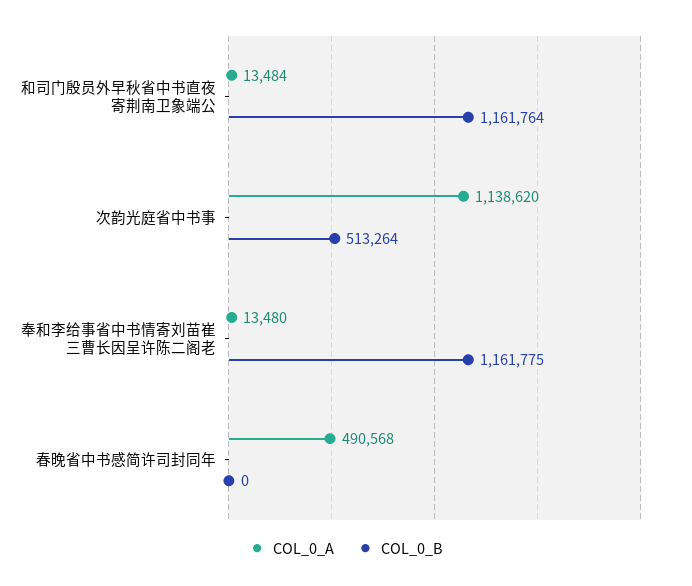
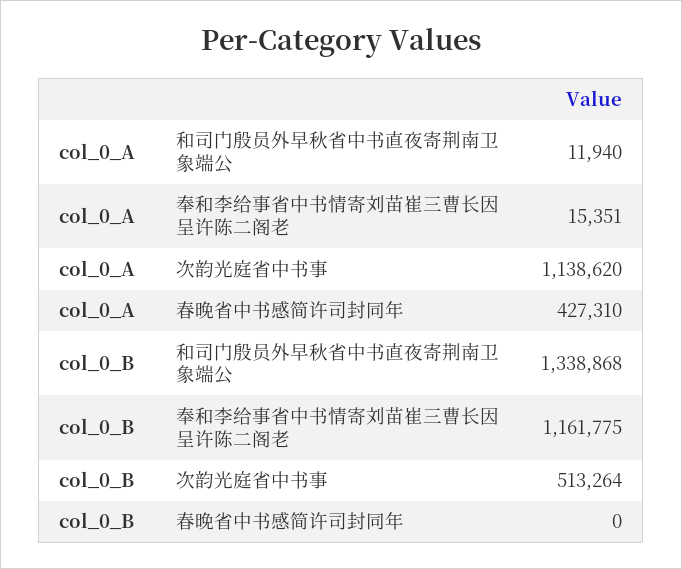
  {
    "COL_0_A": {
-     "和司门殷员外早秋省中书直夜寄荆南卫象端公": 13484,
+     "和司门殷员外早秋省中书直夜寄荆南卫象端公": 11940,
      "次韵光庭省中书事": 1138620,
-     "奉和李给事省中书情寄刘苗崔三曹长因呈许陈二阁老": 13480,
+     "奉和李给事省中书情寄刘苗崔三曹长因呈许陈二阁老": 15351,
-     "春晚省中书感简许司封同年": 490568
+     "春晚省中书感简许司封同年": 427310
    },
    "COL_0_B": {
-     "和司门殷员外早秋省中书直夜寄荆南卫象端公": 1161764,
+     "和司门殷员外早秋省中书直夜寄荆南卫象端公": 1338868,
      "次韵光庭省中书事": 513264,
      "奉和李给事省中书情寄刘苗崔三曹长因呈许陈二阁老": 1161775,
      "春晚省中书感简许司封同年": 0
    }
  }

